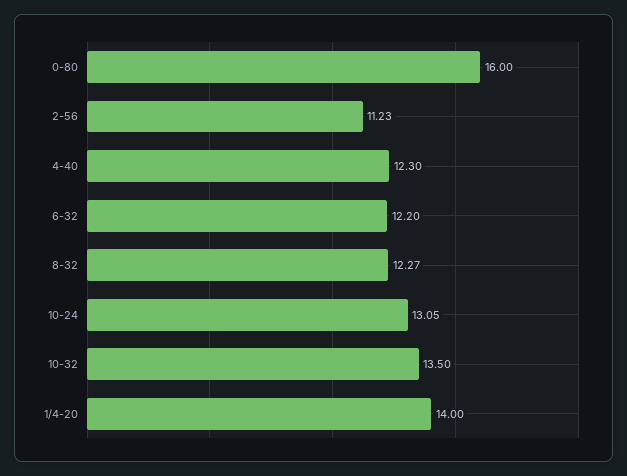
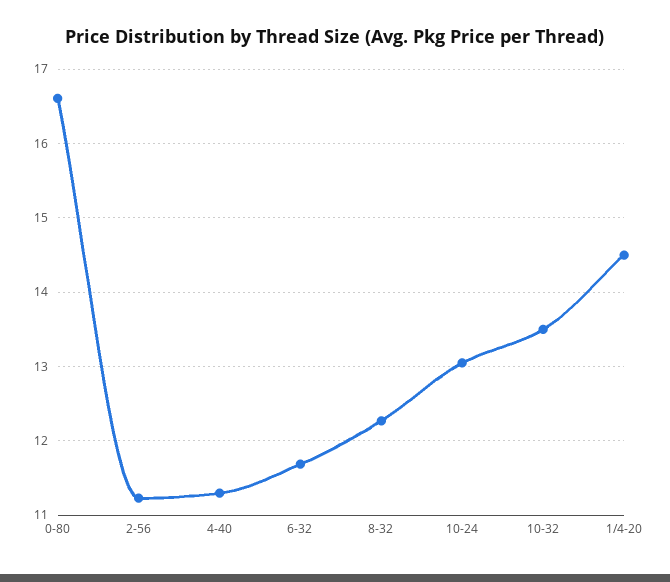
  {
-   "0-80": 16,
+   "0-80": 16.6,
    "2-56": 11.23,
-   "4-40": 12.3,
+   "4-40": 11.3,
-   "6-32": 12.2,
+   "6-32": 11.7,
    "8-32": 12.27,
    "10-24": 13.05,
    "10-32": 13.5,
-   "1/4-20": 14
+   "1/4-20": 14.5
  }

